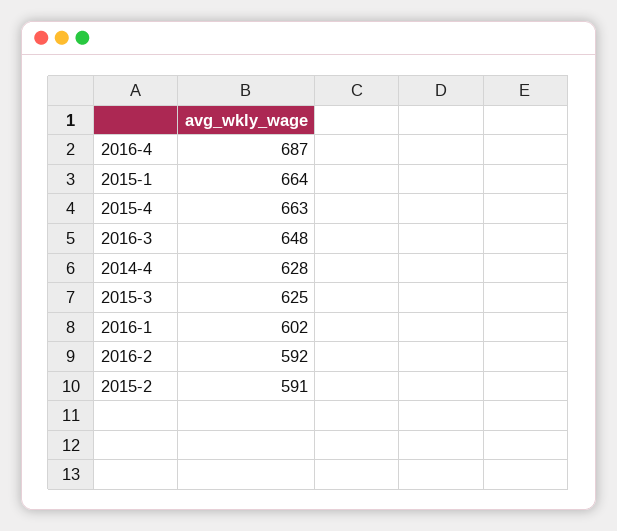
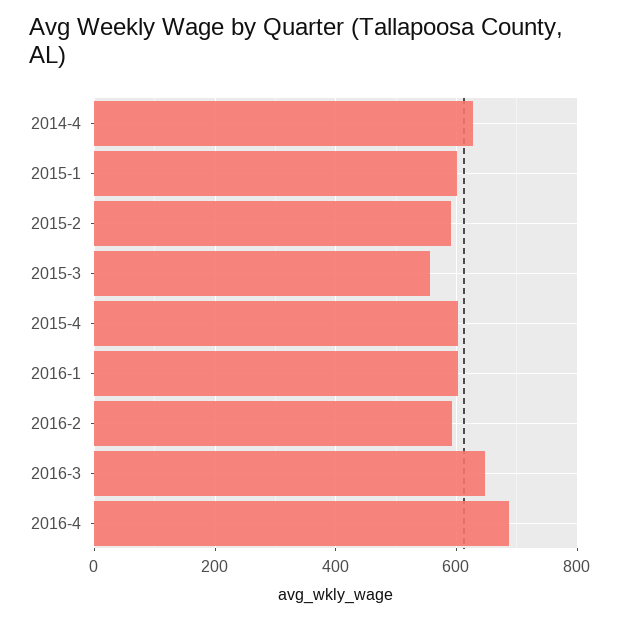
  {
    "2016-4": 687,
-   "2015-1": 664,
+   "2015-1": 600,
-   "2015-4": 663,
+   "2015-4": 600,
    "2016-3": 648,
    "2014-4": 628,
-   "2015-3": 625,
+   "2015-3": 560,
    "2016-1": 602,
    "2016-2": 592,
    "2015-2": 591
  }

